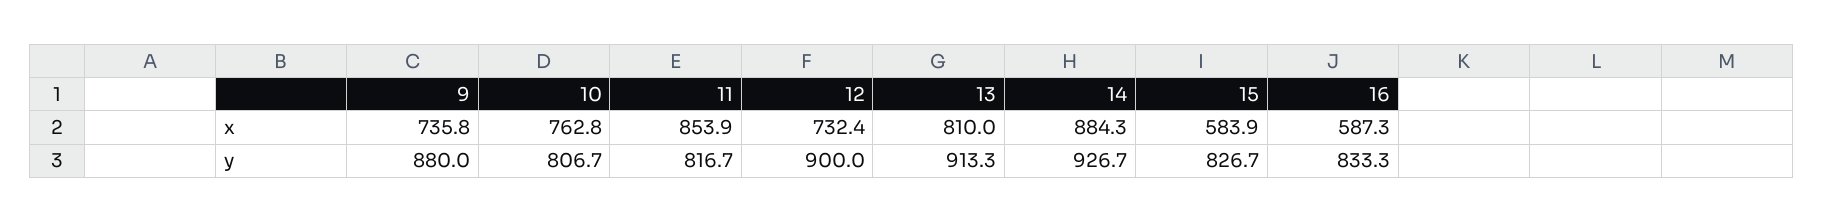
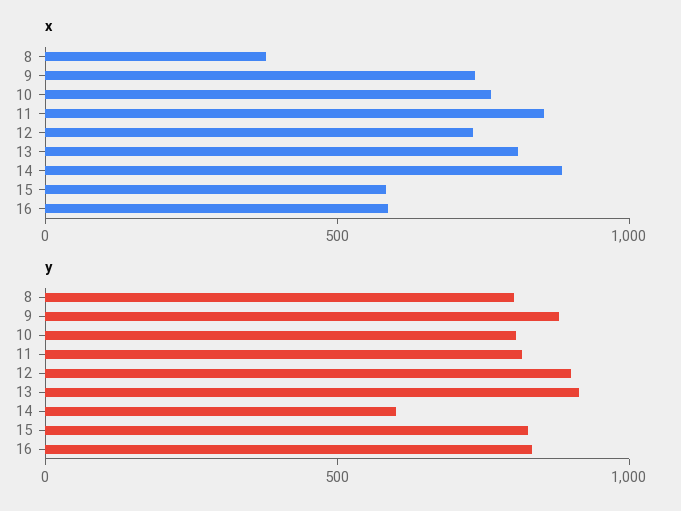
  {
    "x": {
      "9": 735.8,
      "10": 762.8,
      "11": 853.9,
      "12": 732.4,
      "13": 810,
      "14": 884.3,
      "15": 583.9,
-     "16": 587.3
+     "16": 587.3,
+     "8": 400
    },
    "y": {
      "9": 880,
      "10": 806.7,
      "11": 816.7,
      "12": 900,
      "13": 913.3,
-     "14": 926.7,
+     "14": 600,
      "15": 826.7,
-     "16": 833.3
+     "16": 833.3,
+     "8": 800
    }
  }

